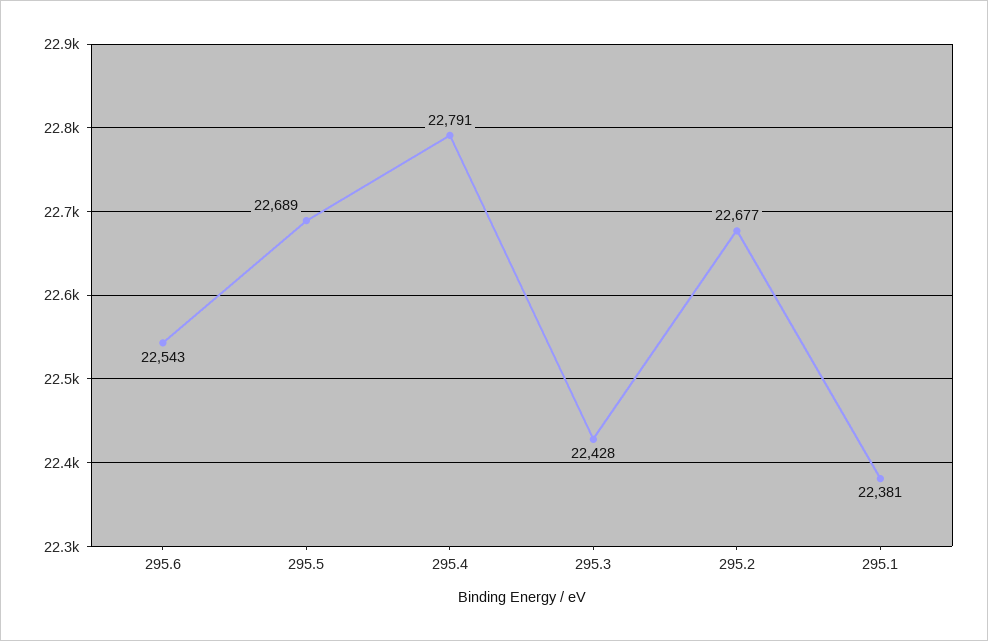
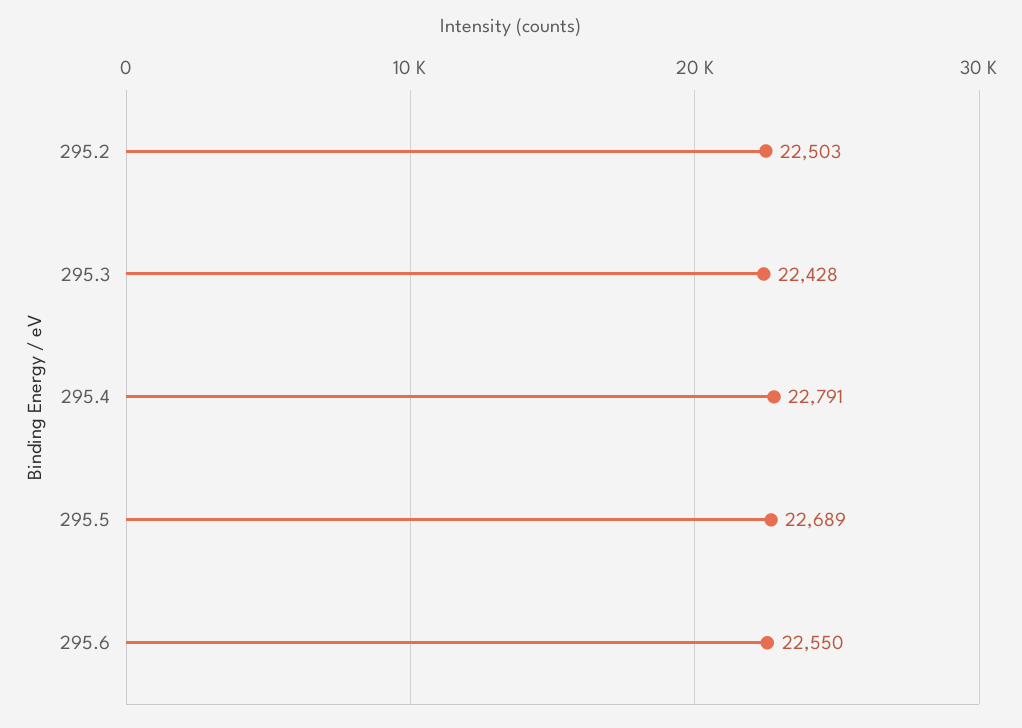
  {
-   "295.6": 22543,
+   "295.6": 22550,
    "295.5": 22689,
    "295.4": 22791,
    "295.3": 22428,
-   "295.2": 22677,
+   "295.2": 22503
-   "295.1": 22381
  }

